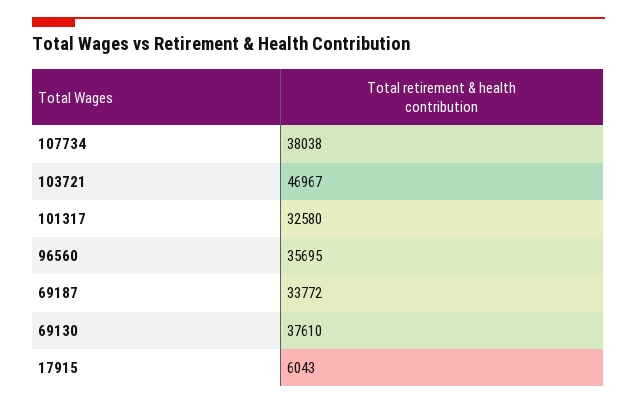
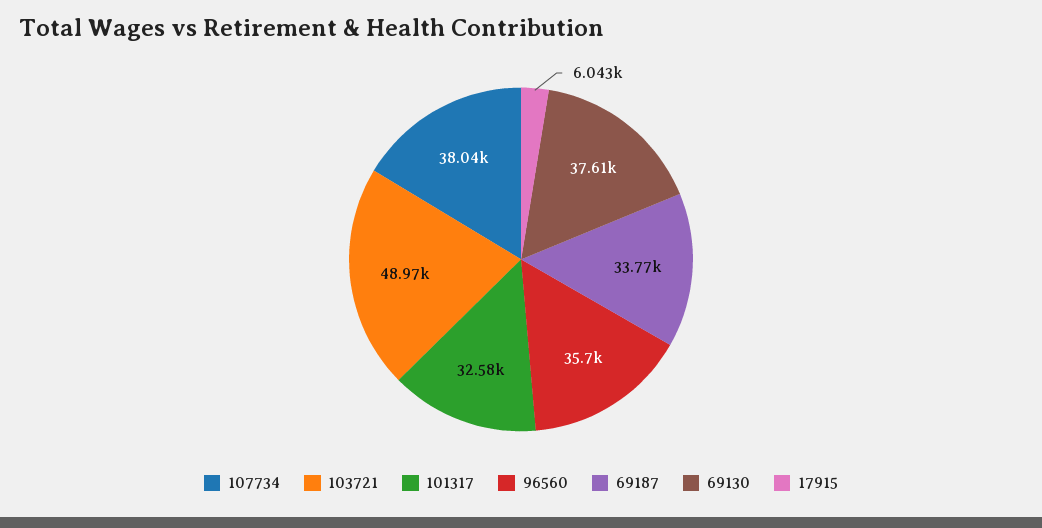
  {
    "107734": 38038,
-   "103721": 46967,
+   "103721": 48970,
    "101317": 32580,
    "96560": 35695,
    "69187": 33772,
    "69130": 37610,
    "17915": 6043
  }

